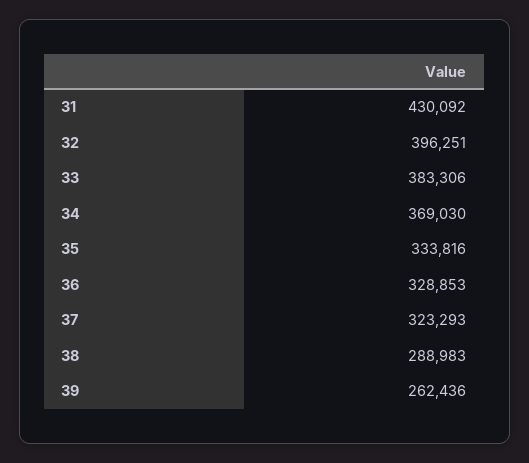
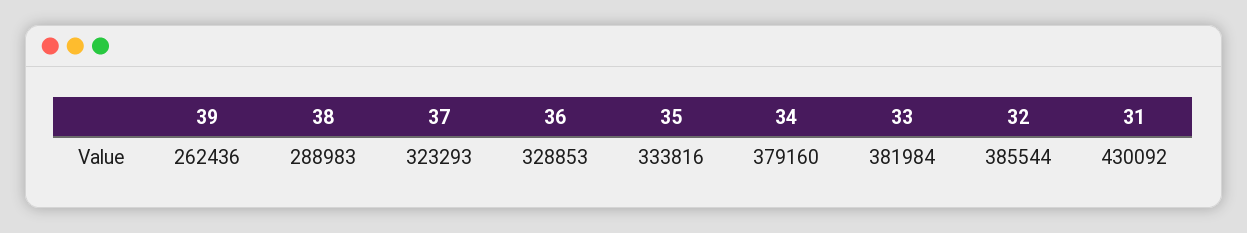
  {
    "31": 430092,
-   "32": 396251,
+   "32": 385544,
-   "33": 383306,
+   "33": 381984,
-   "34": 369030,
+   "34": 379160,
    "35": 333816,
    "36": 328853,
    "37": 323293,
    "38": 288983,
    "39": 262436
  }

